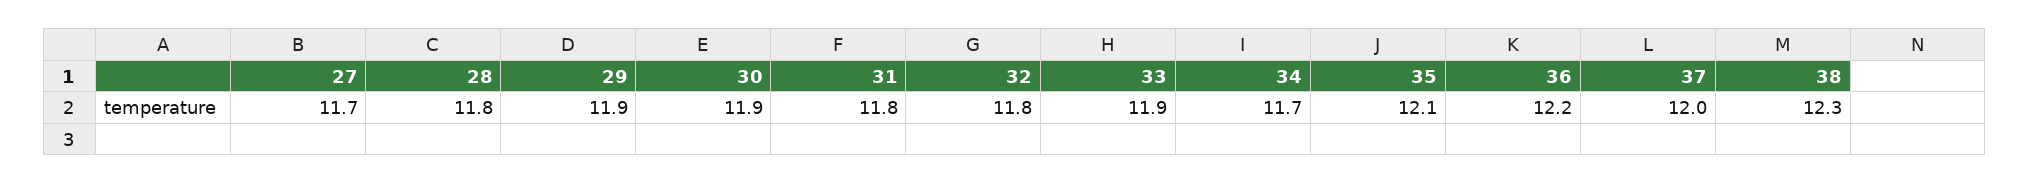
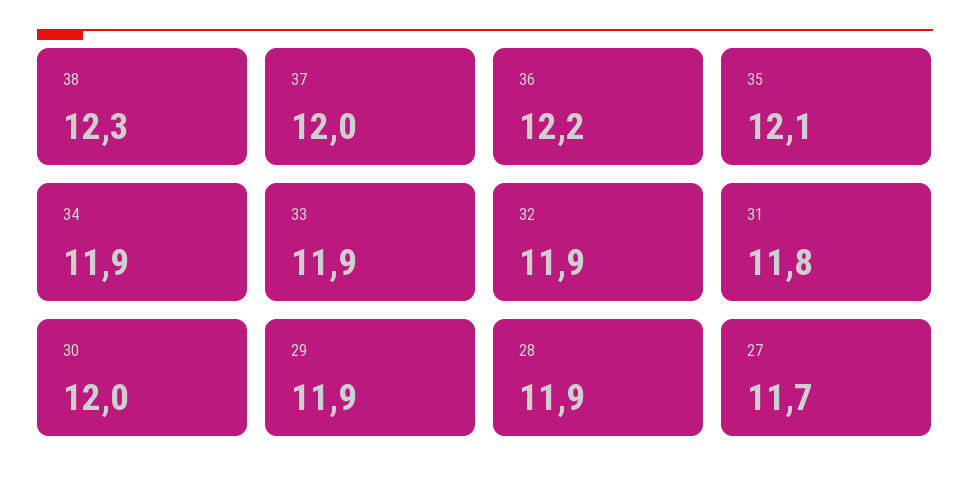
  {
    "27": 11.7,
-   "28": 11.8,
+   "28": 11.9,
    "29": 11.9,
-   "30": 11.9,
+   "30": 12,
    "31": 11.8,
-   "32": 11.8,
+   "32": 11.9,
    "33": 11.9,
-   "34": 11.7,
+   "34": 11.9,
    "35": 12.1,
    "36": 12.2,
    "37": 12,
    "38": 12.3
  }

